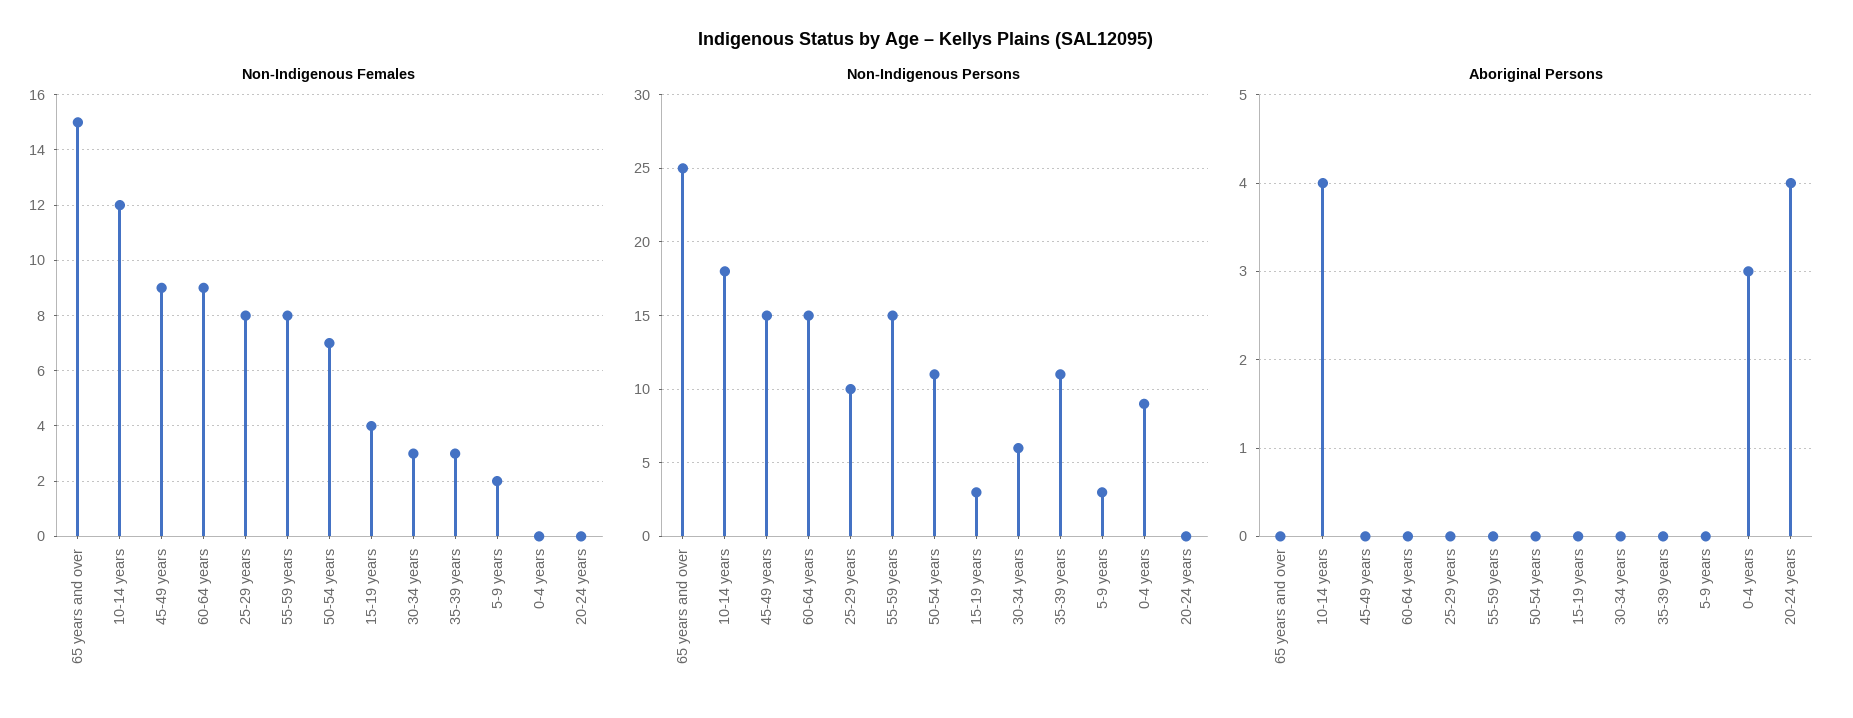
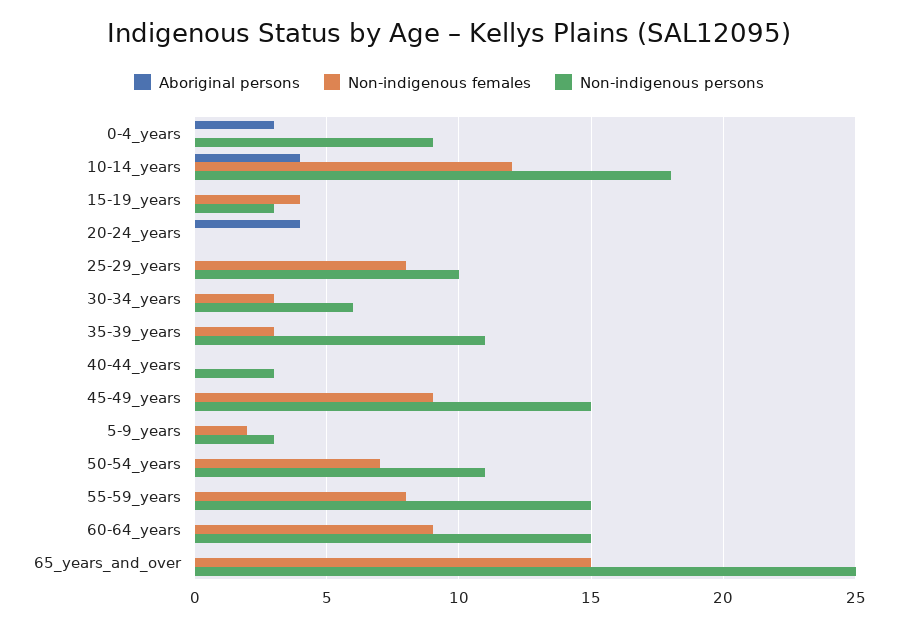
  {
    "Non-Indigenous Females": {
      "65 years and over": 15,
      "10-14 years": 12,
      "45-49 years": 9,
      "60-64 years": 9,
      "25-29 years": 8,
      "55-59 years": 8,
      "50-54 years": 7,
      "15-19 years": 4,
      "30-34 years": 3,
      "35-39 years": 3,
      "5-9 years": 2,
      "0-4 years": 0,
-     "20-24 years": 0
+     "20-24 years": 0,
+     "40-44_years": 0
    },
    "Non-Indigenous Persons": {
      "65 years and over": 25,
      "10-14 years": 18,
      "45-49 years": 15,
      "60-64 years": 15,
      "25-29 years": 10,
      "55-59 years": 15,
      "50-54 years": 11,
      "15-19 years": 3,
      "30-34 years": 6,
      "35-39 years": 11,
      "5-9 years": 3,
      "0-4 years": 9,
-     "20-24 years": 0
+     "20-24 years": 0,
+     "40-44_years": 3
    },
    "Aboriginal Persons": {
      "65 years and over": 0,
      "10-14 years": 4,
      "45-49 years": 0,
      "60-64 years": 0,
      "25-29 years": 0,
      "55-59 years": 0,
      "50-54 years": 0,
      "15-19 years": 0,
      "30-34 years": 0,
      "35-39 years": 0,
      "5-9 years": 0,
      "0-4 years": 3,
-     "20-24 years": 4
+     "20-24 years": 4,
+     "40-44_years": 0
    }
  }

